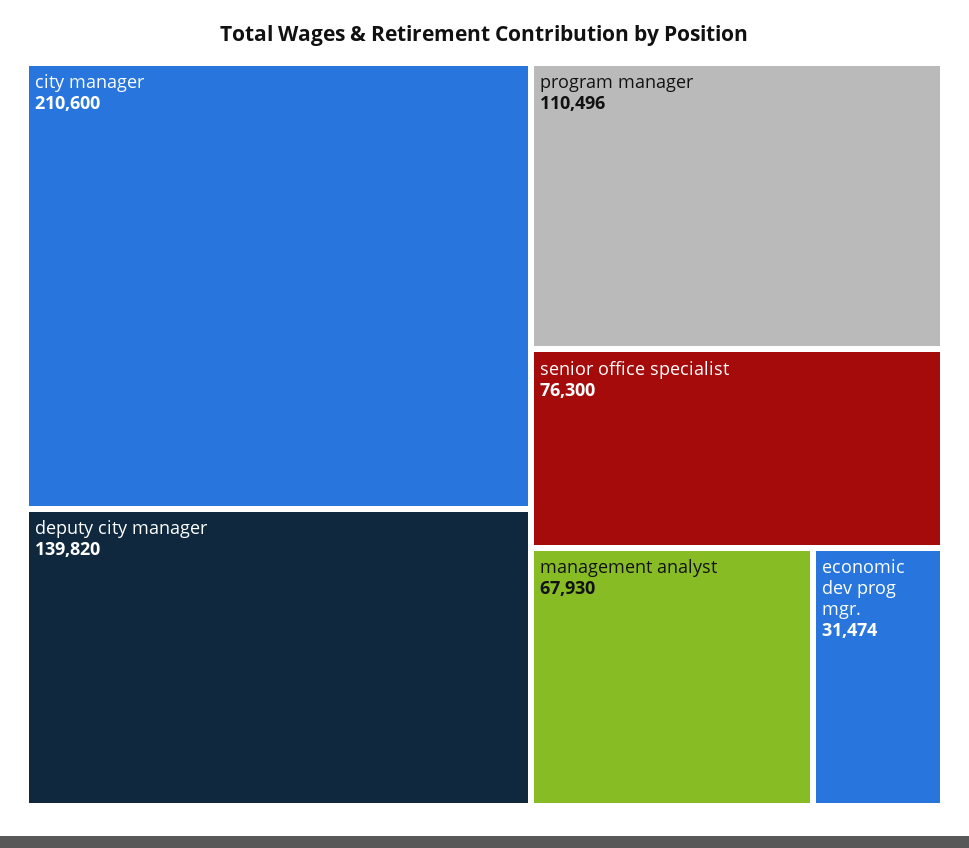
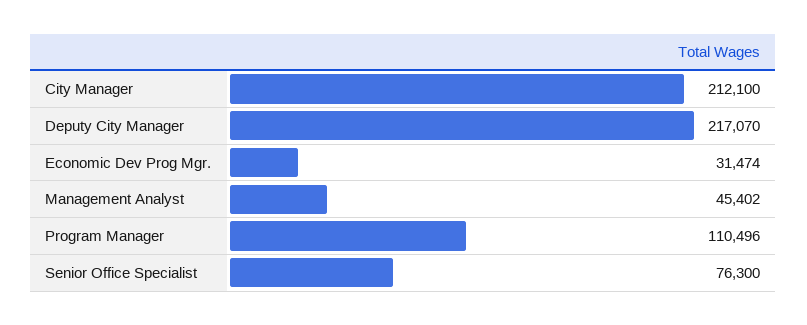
  {
-   "city manager": 210600,
+   "city manager": 212100,
-   "deputy city manager": 139820,
+   "deputy city manager": 217070,
    "program manager": 110496,
    "senior office specialist": 76300,
-   "management analyst": 67930,
+   "management analyst": 45402,
    "economic dev prog mgr.": 31474
  }

